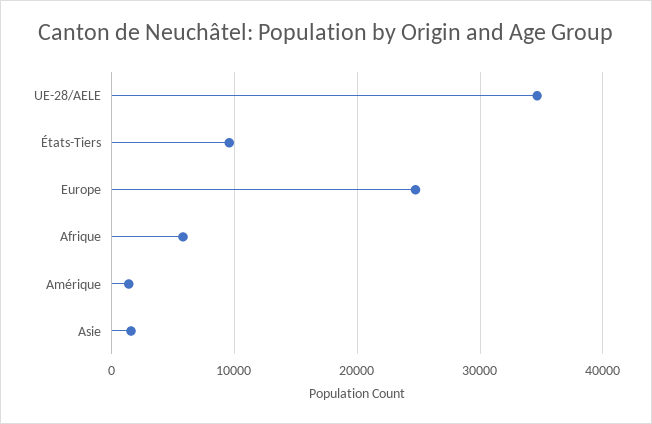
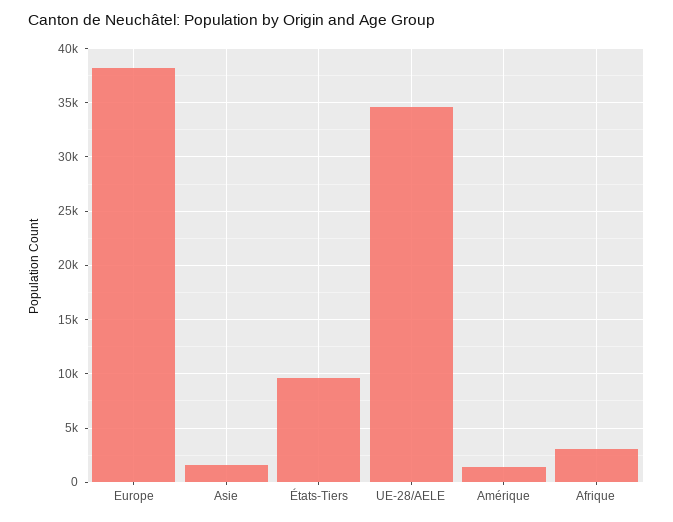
  {
    "UE-28/AELE": 35000,
    "États-Tiers": 10000,
-   "Europe": 25000,
+   "Europe": 38000,
-   "Afrique": 6000,
+   "Afrique": 3000,
    "Amérique": 1000,
    "Asie": 2000
  }

